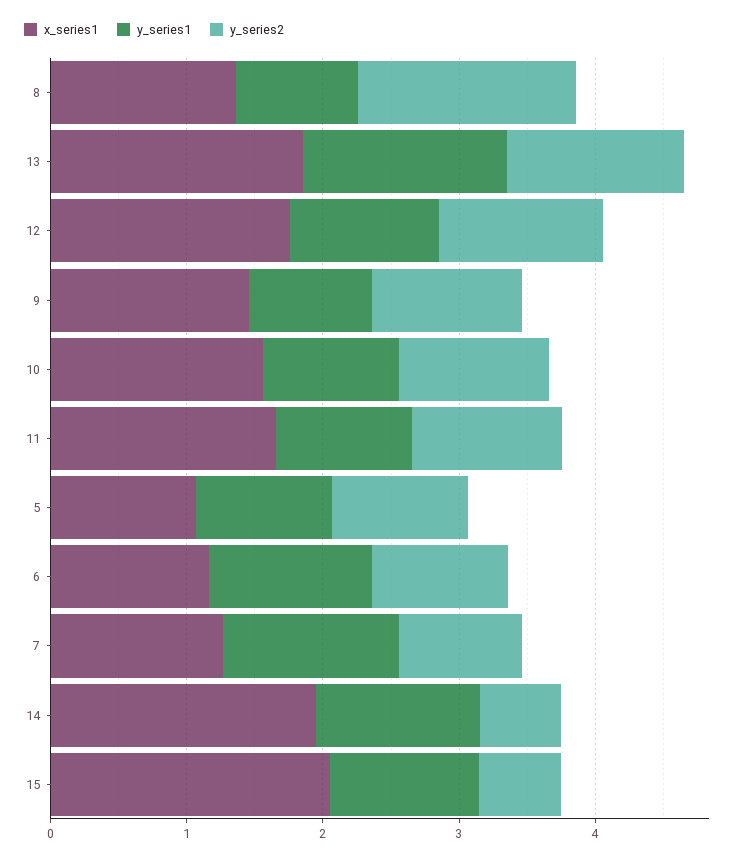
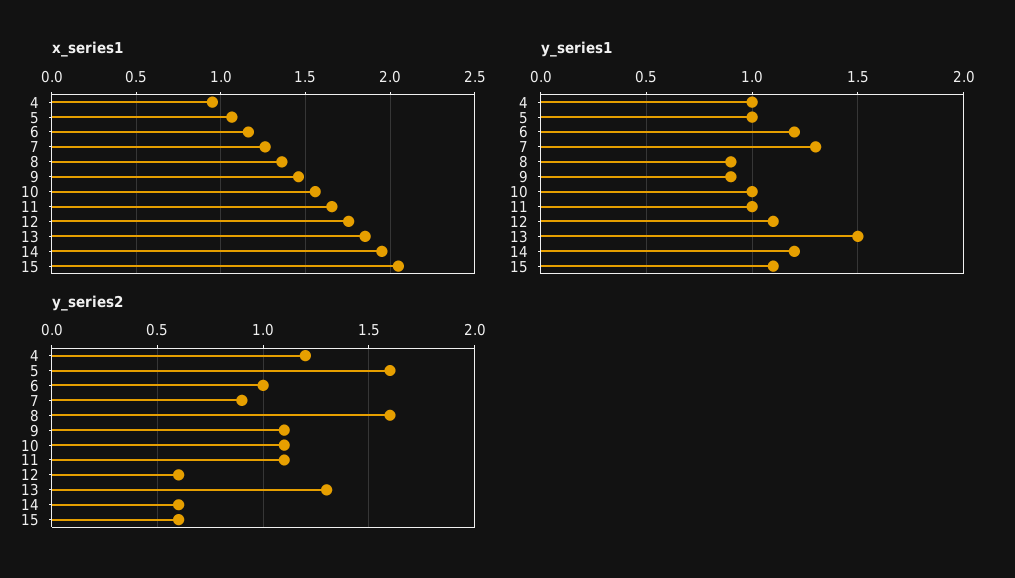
  {
    "x_series1": {
      "8": 1.35,
      "13": 1.85,
      "12": 1.75,
      "9": 1.45,
      "10": 1.55,
      "11": 1.65,
      "5": 1.05,
      "6": 1.15,
      "7": 1.25,
      "14": 1.95,
-     "15": 2.05
+     "15": 2.05,
+     "4": 0.95
    },
    "y_series1": {
      "8": 0.9,
      "13": 1.5,
      "12": 1.1,
      "9": 0.9,
      "10": 1,
      "11": 1,
      "5": 1,
      "6": 1.2,
      "7": 1.3,
      "14": 1.2,
-     "15": 1.1
+     "15": 1.1,
+     "4": 1
    },
    "y_series2": {
      "8": 1.6,
      "13": 1.3,
-     "12": 1.2,
+     "12": 0.6,
      "9": 1.1,
      "10": 1.1,
      "11": 1.1,
-     "5": 1,
+     "5": 1.6,
      "6": 1,
      "7": 0.9,
      "14": 0.6,
-     "15": 0.6
+     "15": 0.6,
+     "4": 1.2
    }
  }

